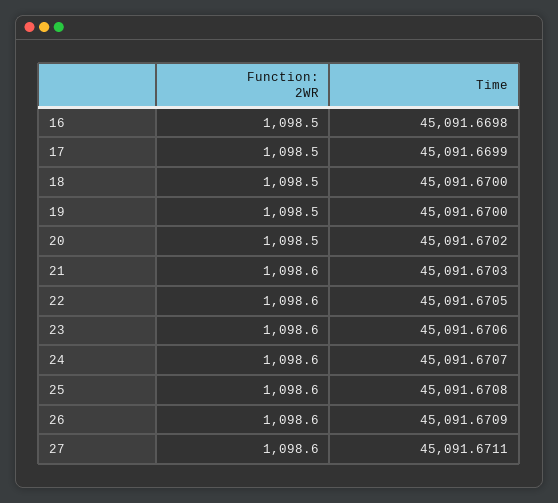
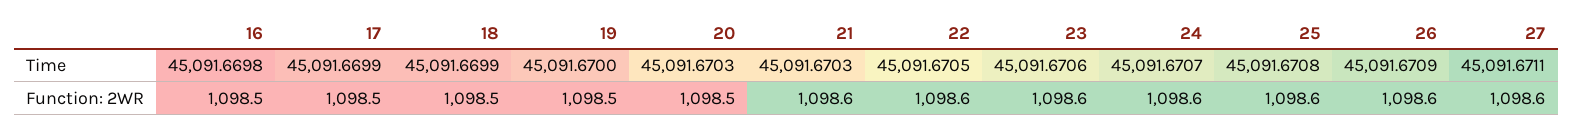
  {
    "Function: 2WR": {
      "16": 1098.5,
      "17": 1098.5,
      "18": 1098.5,
      "19": 1098.5,
      "20": 1098.5,
      "21": 1098.6,
      "22": 1098.6,
      "23": 1098.6,
      "24": 1098.6,
      "25": 1098.6,
      "26": 1098.6,
      "27": 1098.6
    },
    "Time": {
      "16": 45091.6698,
      "17": 45091.6699,
-     "18": 45091.67,
+     "18": 45091.6699,
      "19": 45091.67,
-     "20": 45091.6702,
+     "20": 45091.6703,
      "21": 45091.6703,
      "22": 45091.6705,
      "23": 45091.6706,
      "24": 45091.6707,
      "25": 45091.6708,
      "26": 45091.6709,
      "27": 45091.6711
    }
  }

